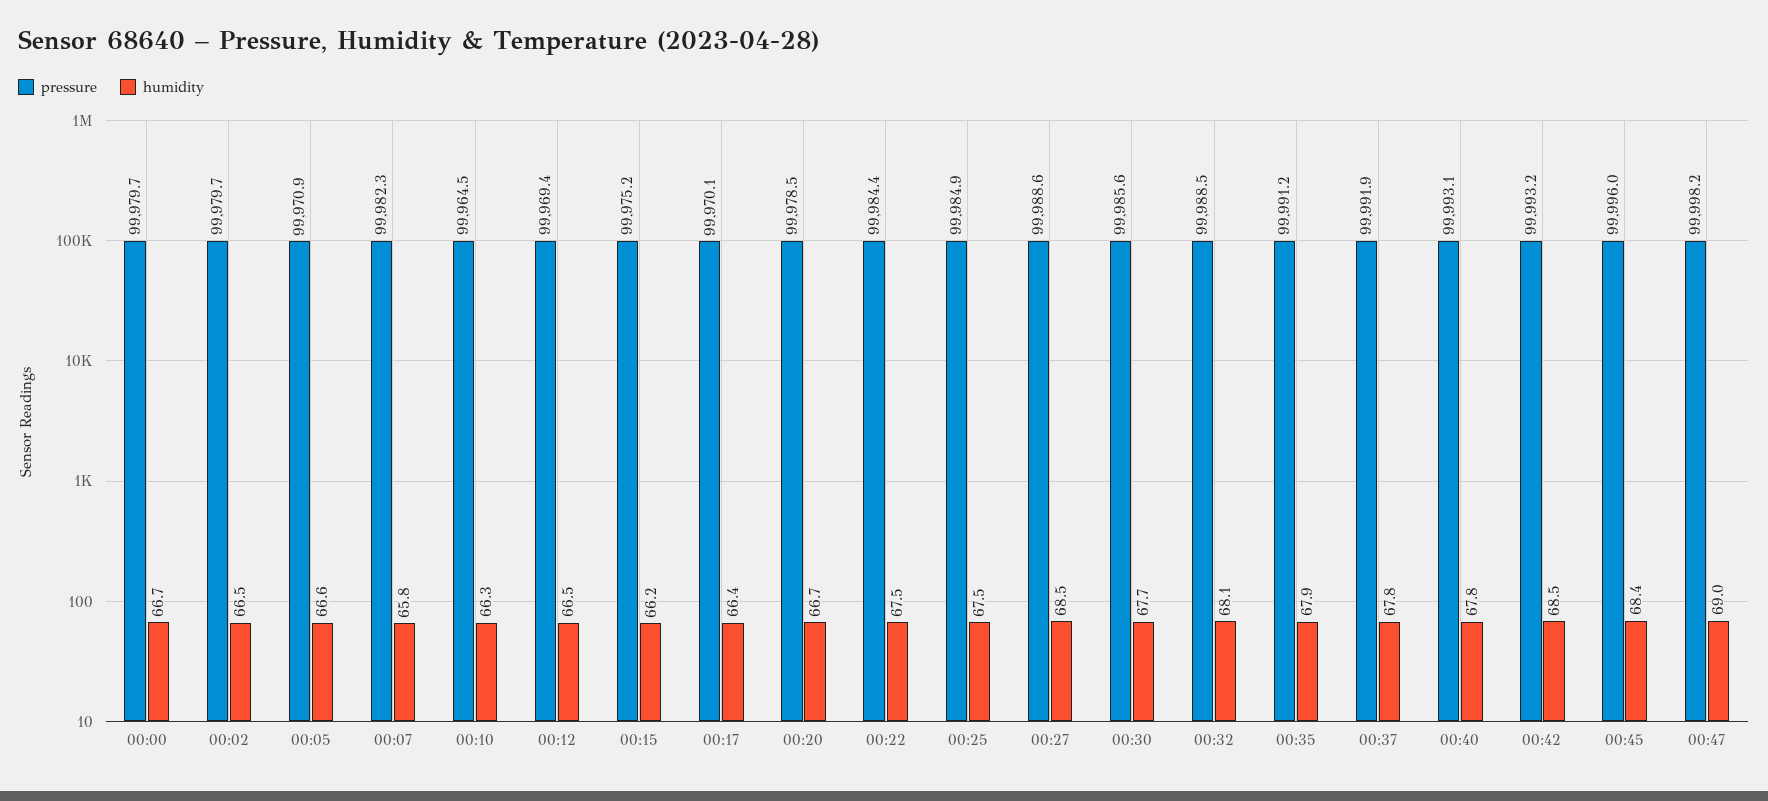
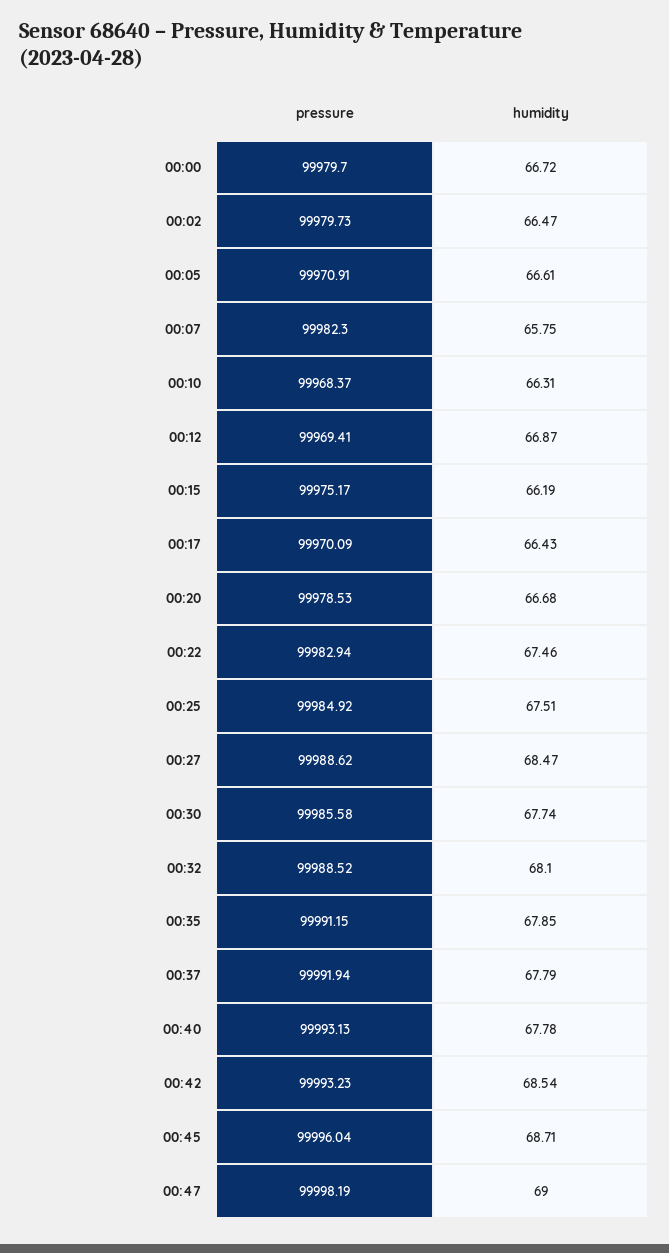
  {
    "pressure": {
      "00:00": 99979.7,
      "00:02": 99979.73,
      "00:05": 99970.91,
      "00:07": 99982.3,
-     "00:10": 99964.5,
+     "00:10": 99968.37,
      "00:12": 99969.41,
      "00:15": 99975.17,
      "00:17": 99970.09,
      "00:20": 99978.53,
-     "00:22": 99984.4,
+     "00:22": 99982.94,
      "00:25": 99984.92,
      "00:27": 99988.62,
      "00:30": 99985.58,
      "00:32": 99988.52,
      "00:35": 99991.15,
      "00:37": 99991.94,
      "00:40": 99993.13,
      "00:42": 99993.23,
      "00:45": 99996.04,
      "00:47": 99998.19
    },
    "humidity": {
      "00:00": 66.72,
      "00:02": 66.47,
      "00:05": 66.61,
      "00:07": 65.75,
      "00:10": 66.31,
-     "00:12": 66.5,
+     "00:12": 66.87,
      "00:15": 66.19,
      "00:17": 66.43,
      "00:20": 66.68,
      "00:22": 67.46,
      "00:25": 67.51,
      "00:27": 68.47,
      "00:30": 67.74,
      "00:32": 68.1,
      "00:35": 67.85,
      "00:37": 67.79,
      "00:40": 67.78,
      "00:42": 68.54,
-     "00:45": 68.4,
+     "00:45": 68.71,
      "00:47": 69
    }
  }

